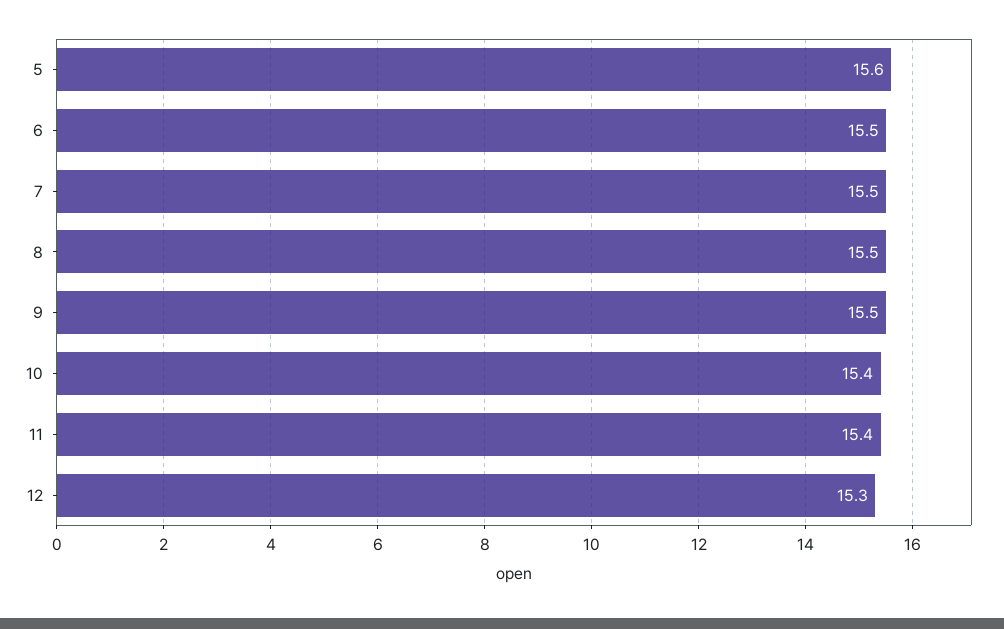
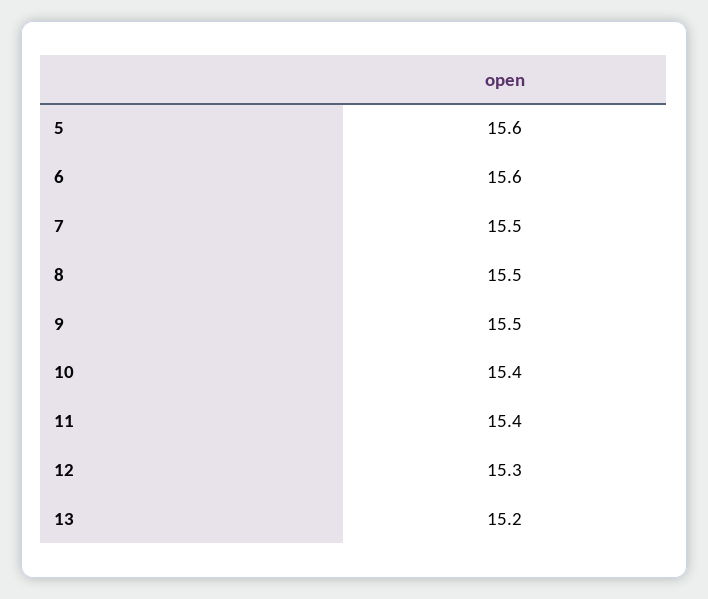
  {
    "5": 15.6,
-   "6": 15.5,
+   "6": 15.6,
    "7": 15.5,
    "8": 15.5,
    "9": 15.5,
    "10": 15.4,
    "11": 15.4,
-   "12": 15.3
+   "12": 15.3,
+   "13": 15.2
  }

